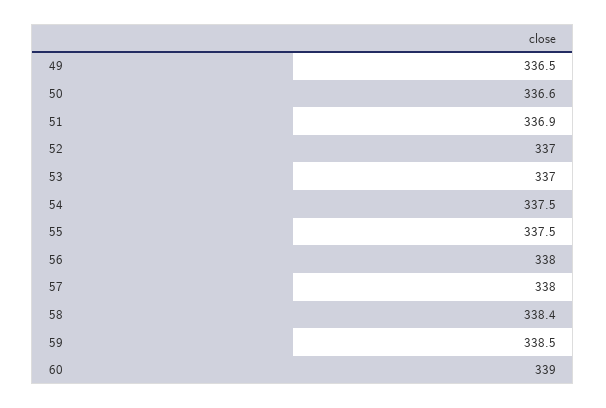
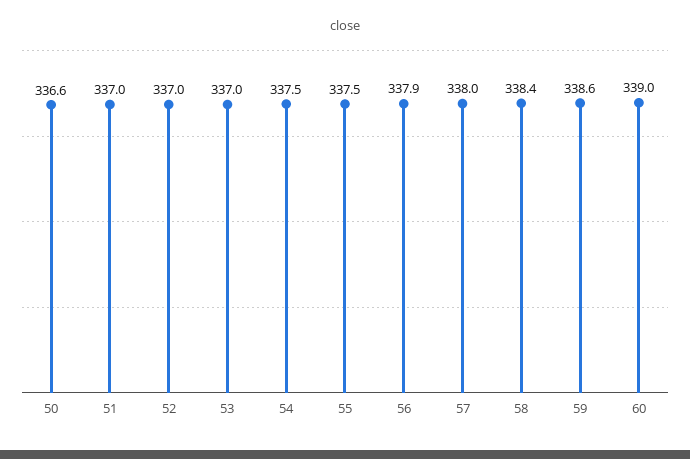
  {
-   "49": 336.5,
    "50": 336.6,
-   "51": 336.9,
+   "51": 337,
    "52": 337,
    "53": 337,
    "54": 337.5,
    "55": 337.5,
-   "56": 338,
+   "56": 337.9,
    "57": 338,
    "58": 338.4,
-   "59": 338.5,
+   "59": 338.6,
    "60": 339
  }

